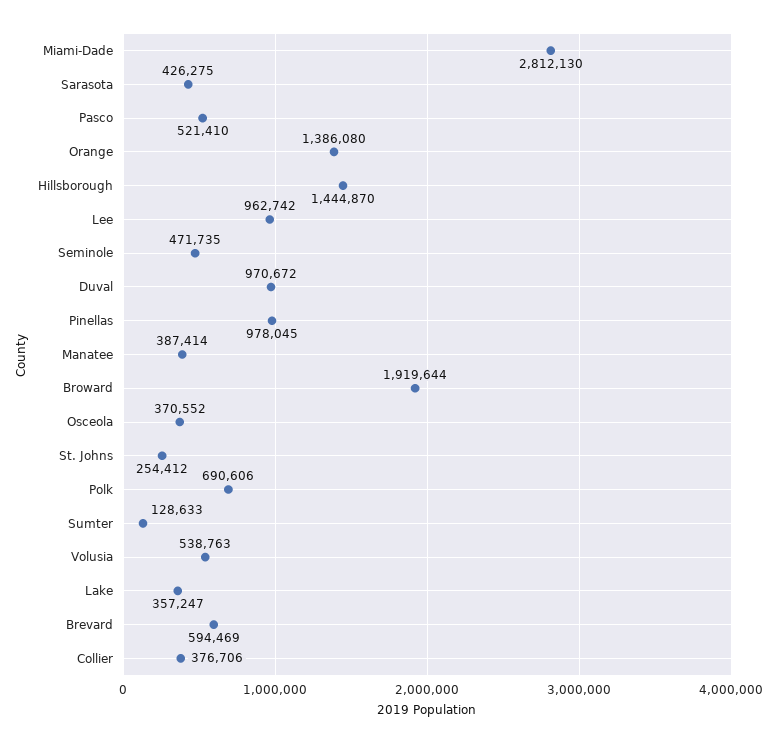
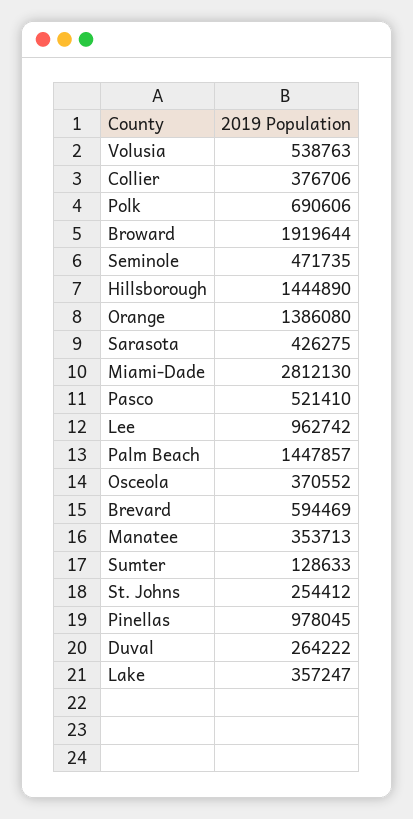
  {
    "Miami-Dade": 2812130,
    "Sarasota": 426275,
    "Pasco": 521410,
    "Orange": 1386080,
-   "Hillsborough": 1444870,
+   "Hillsborough": 1444890,
    "Lee": 962742,
    "Seminole": 471735,
-   "Duval": 970672,
+   "Duval": 264222,
    "Pinellas": 978045,
-   "Manatee": 387414,
+   "Manatee": 353713,
    "Broward": 1919644,
    "Osceola": 370552,
    "St. Johns": 254412,
    "Polk": 690606,
    "Sumter": 128633,
    "Volusia": 538763,
    "Lake": 357247,
    "Brevard": 594469,
-   "Collier": 376706
+   "Collier": 376706,
+   "Palm Beach": 1447857
  }

